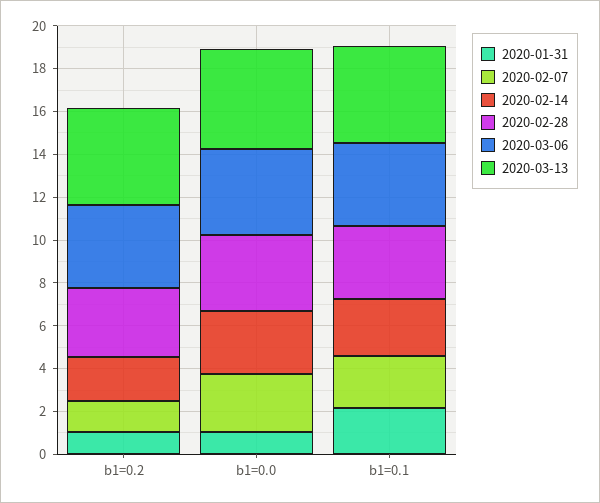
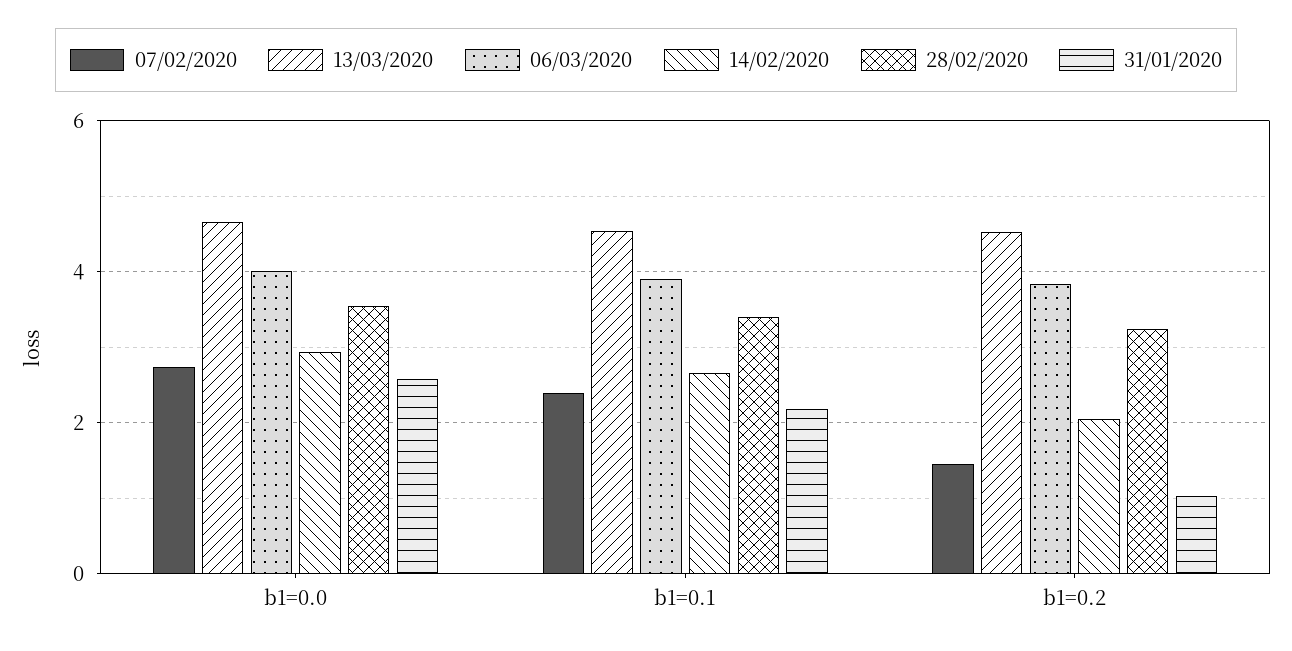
  {
    "2020-01-31": {
      "b1=0.2": 1,
-     "b1=0.0": 1,
+     "b1=0.0": 2.6,
      "b1=0.1": 2.2
    },
    "2020-02-07": {
      "b1=0.2": 1.4,
      "b1=0.0": 2.8,
      "b1=0.1": 2.4
    },
    "2020-02-14": {
      "b1=0.2": 2,
      "b1=0.0": 3,
      "b1=0.1": 2.6
    },
    "2020-02-28": {
      "b1=0.2": 3.2,
      "b1=0.0": 3.6,
      "b1=0.1": 3.4
    },
    "2020-03-06": {
      "b1=0.2": 3.8,
      "b1=0.0": 4,
      "b1=0.1": 4
    },
    "2020-03-13": {
      "b1=0.2": 4.6,
      "b1=0.0": 4.6,
      "b1=0.1": 4.6
    }
  }

